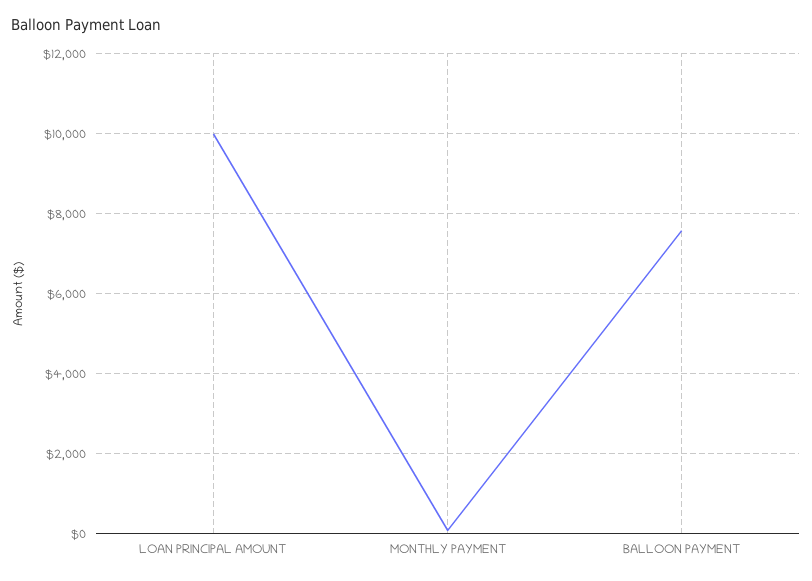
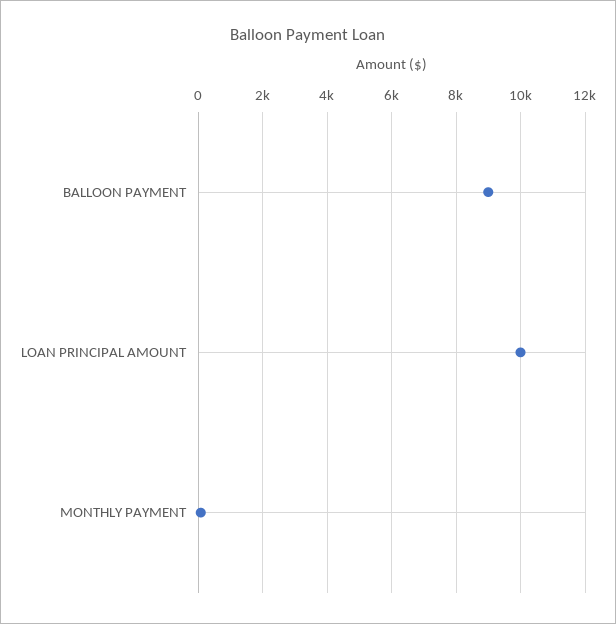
  {
    "LOAN PRINCIPAL AMOUNT": 10000,
    "MONTHLY PAYMENT": 0,
-   "BALLOON PAYMENT": 7600
+   "BALLOON PAYMENT": 9000
  }

